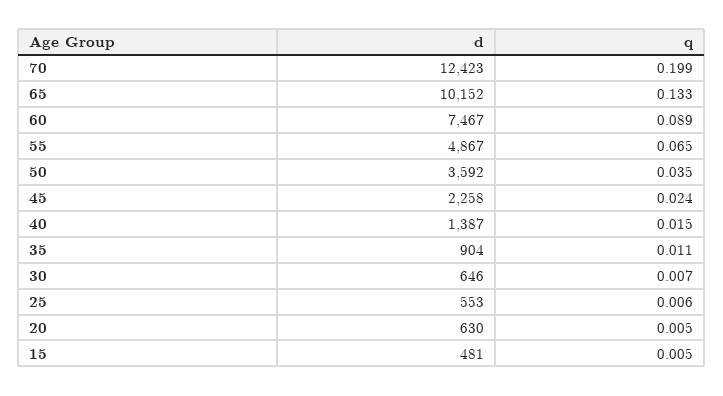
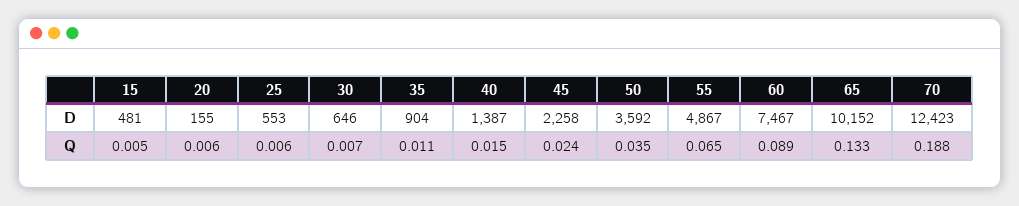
  {
    "d": {
      "70": 12423,
      "65": 10152,
      "60": 7467,
      "55": 4867,
      "50": 3592,
      "45": 2258,
      "40": 1387,
      "35": 904,
      "30": 646,
      "25": 553,
-     "20": 630,
+     "20": 155,
      "15": 481
    },
    "q": {
-     "70": 0.199,
+     "70": 0.188,
      "65": 0.133,
      "60": 0.089,
      "55": 0.065,
      "50": 0.035,
      "45": 0.024,
      "40": 0.015,
      "35": 0.011,
      "30": 0.007,
      "25": 0.006,
-     "20": 0.005,
+     "20": 0.006,
      "15": 0.005
    }
  }

